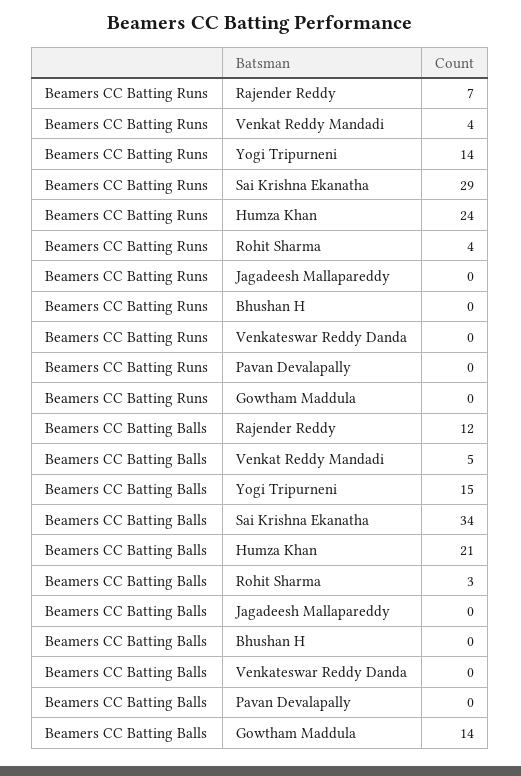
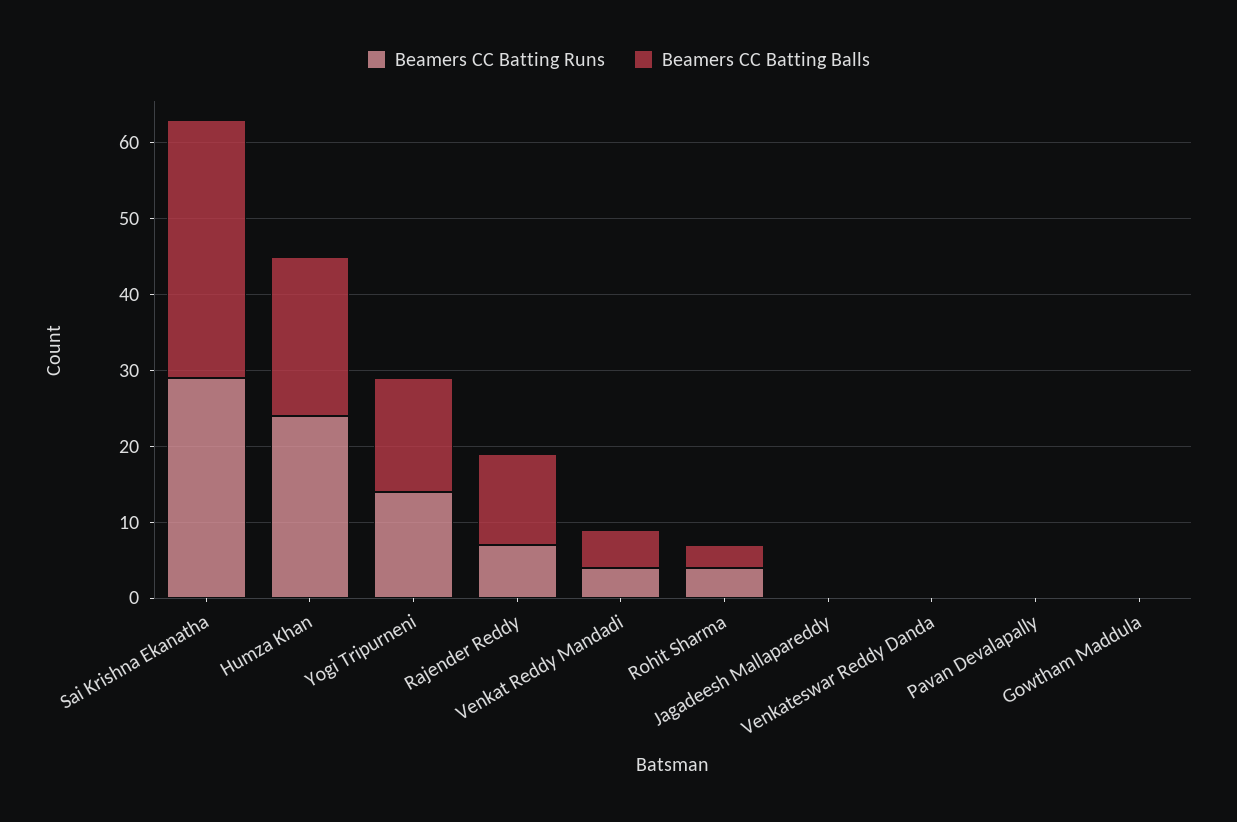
  {
    "Beamers CC Batting Runs": {
      "Rajender Reddy": 7,
      "Venkat Reddy Mandadi": 4,
      "Yogi Tripurneni": 14,
      "Sai Krishna Ekanatha": 29,
      "Humza Khan": 24,
      "Rohit Sharma": 4,
      "Jagadeesh Mallapareddy": 0,
-     "Bhushan H": 0,
      "Venkateswar Reddy Danda": 0,
      "Pavan Devalapally": 0,
      "Gowtham Maddula": 0
    },
    "Beamers CC Batting Balls": {
      "Rajender Reddy": 12,
      "Venkat Reddy Mandadi": 5,
      "Yogi Tripurneni": 15,
      "Sai Krishna Ekanatha": 34,
      "Humza Khan": 21,
      "Rohit Sharma": 3,
      "Jagadeesh Mallapareddy": 0,
-     "Bhushan H": 0,
      "Venkateswar Reddy Danda": 0,
      "Pavan Devalapally": 0,
-     "Gowtham Maddula": 14
+     "Gowtham Maddula": 0
    }
  }

